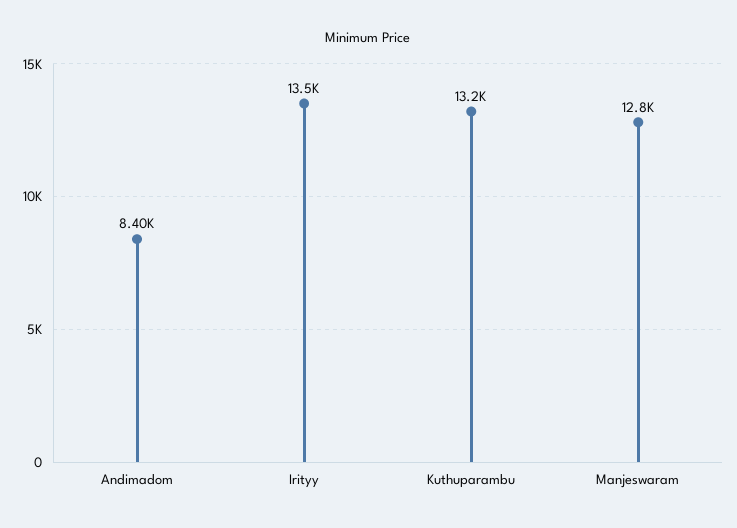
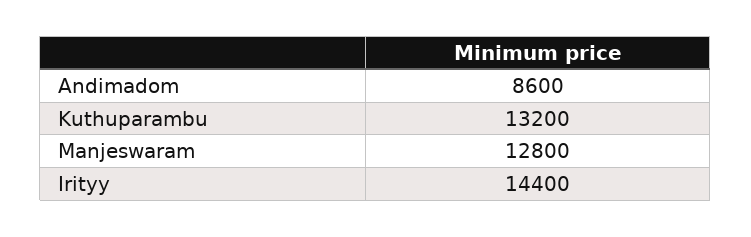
  {
-   "Andimadom": 8400,
+   "Andimadom": 8600,
-   "Irityy": 13500,
+   "Irityy": 14400,
    "Kuthuparambu": 13200,
    "Manjeswaram": 12800
  }

